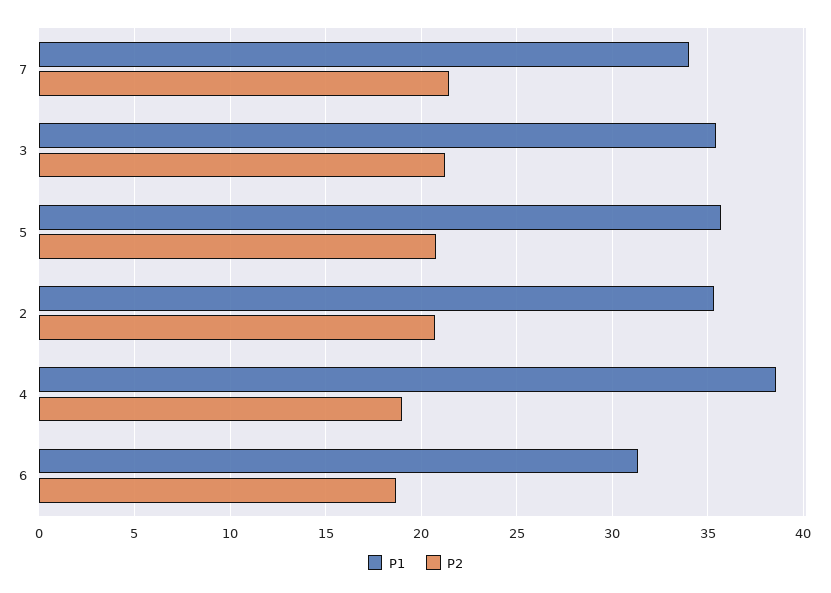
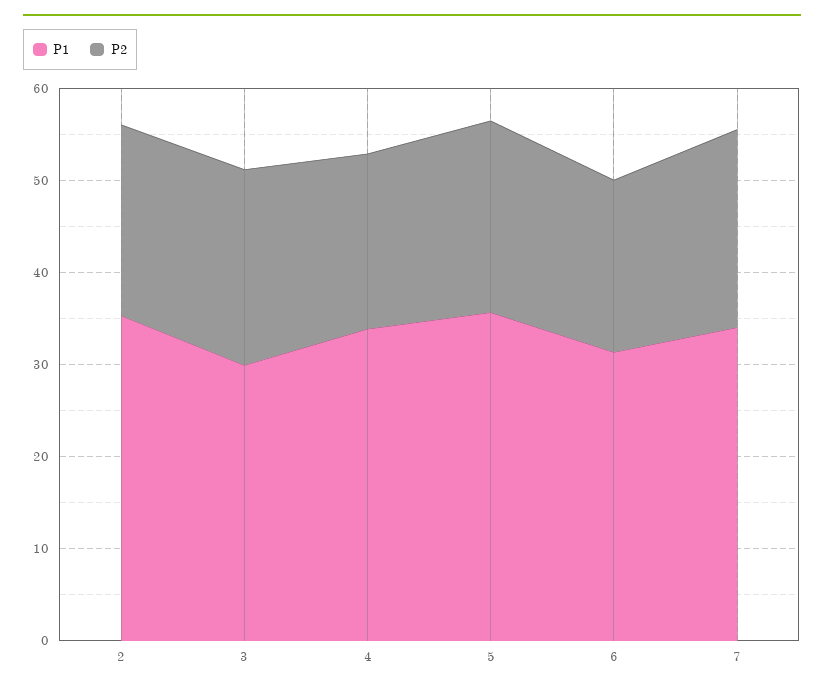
  {
    "P1": {
      "7": 34,
-     "3": 35.5,
+     "3": 30,
      "5": 35.5,
      "2": 35.5,
-     "4": 38.5,
+     "4": 34,
      "6": 31.5
    },
    "P2": {
      "7": 21.5,
      "3": 21,
      "5": 21,
      "2": 20.5,
      "4": 19,
      "6": 18.5
    }
  }

